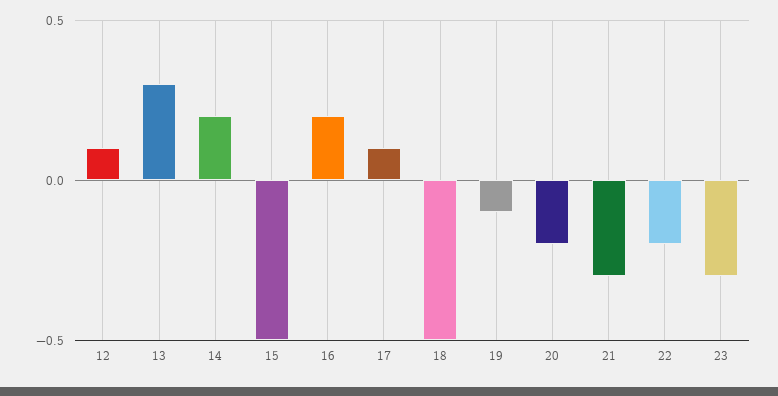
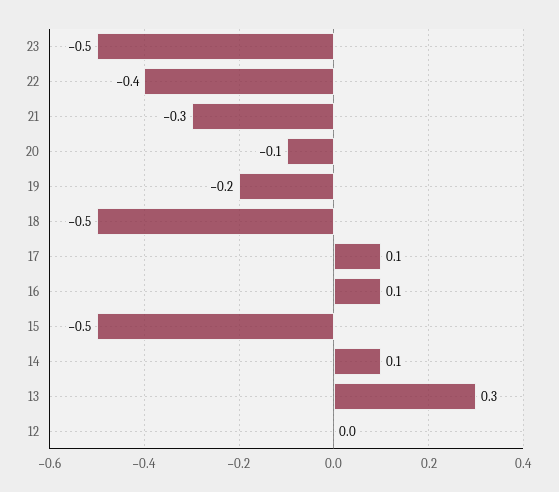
  {
-   "12": 0.1,
+   "12": 0,
    "13": 0.3,
-   "14": 0.2,
+   "14": 0.1,
    "15": -0.5,
-   "16": 0.2,
+   "16": 0.1,
    "17": 0.1,
    "18": -0.5,
-   "19": -0.1,
+   "19": -0.2,
-   "20": -0.2,
+   "20": -0.1,
    "21": -0.3,
-   "22": -0.2,
+   "22": -0.4,
-   "23": -0.3
+   "23": -0.5
  }

